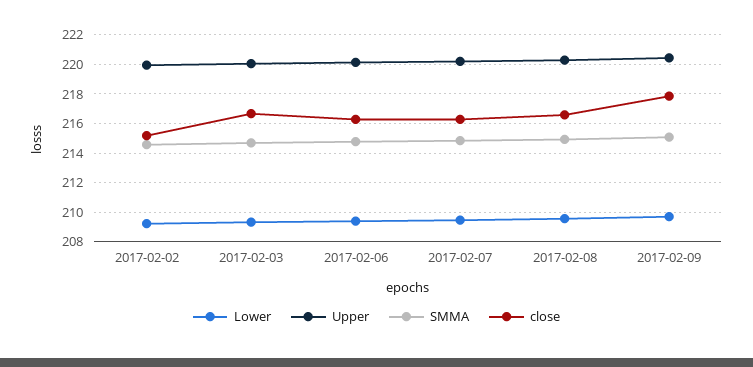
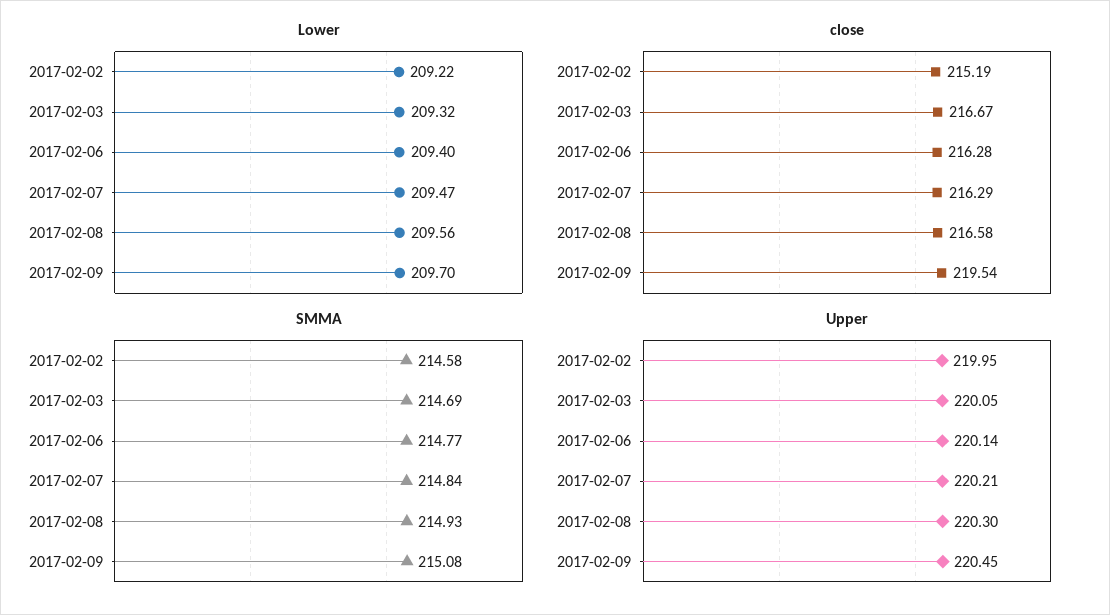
  {
    "Lower": {
      "2017-02-02": 209.22,
      "2017-02-03": 209.32,
      "2017-02-06": 209.4,
      "2017-02-07": 209.47,
      "2017-02-08": 209.56,
      "2017-02-09": 209.7
    },
    "Upper": {
      "2017-02-02": 219.95,
      "2017-02-03": 220.05,
      "2017-02-06": 220.14,
      "2017-02-07": 220.21,
      "2017-02-08": 220.3,
      "2017-02-09": 220.45
    },
    "SMMA": {
      "2017-02-02": 214.58,
      "2017-02-03": 214.69,
      "2017-02-06": 214.77,
      "2017-02-07": 214.84,
      "2017-02-08": 214.93,
      "2017-02-09": 215.08
    },
    "close": {
      "2017-02-02": 215.19,
      "2017-02-03": 216.67,
      "2017-02-06": 216.28,
      "2017-02-07": 216.29,
      "2017-02-08": 216.58,
-     "2017-02-09": 218
+     "2017-02-09": 219.54
    }
  }

